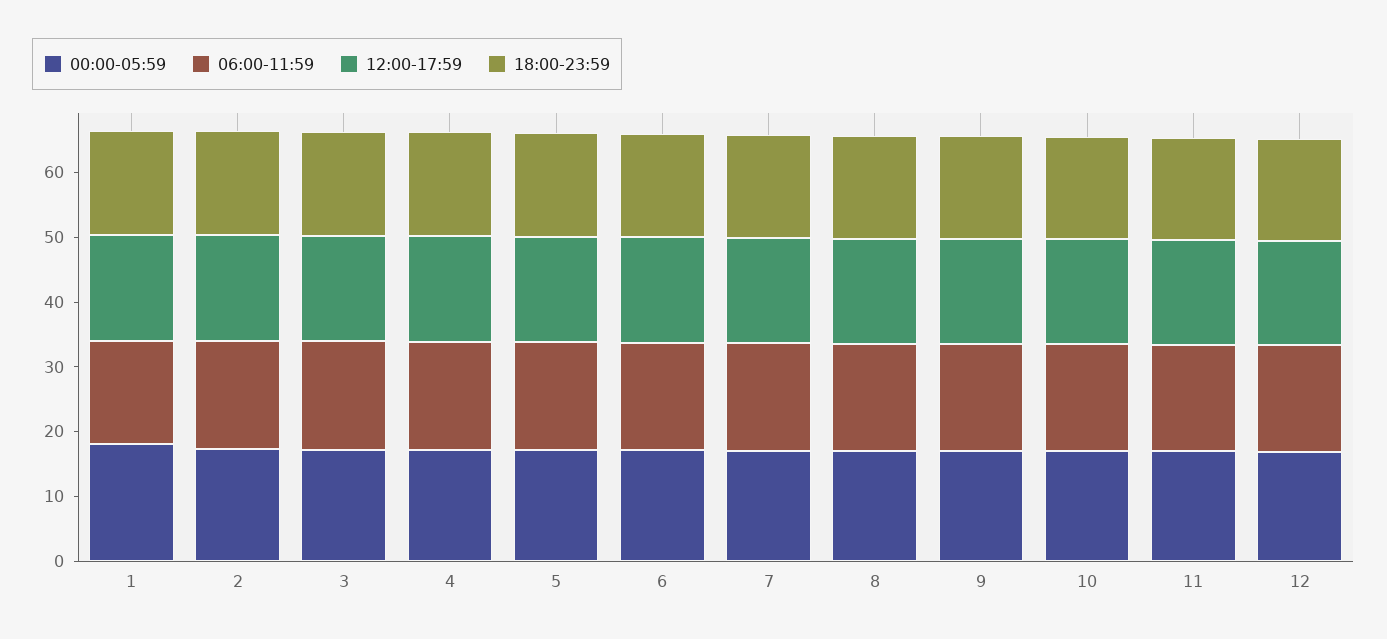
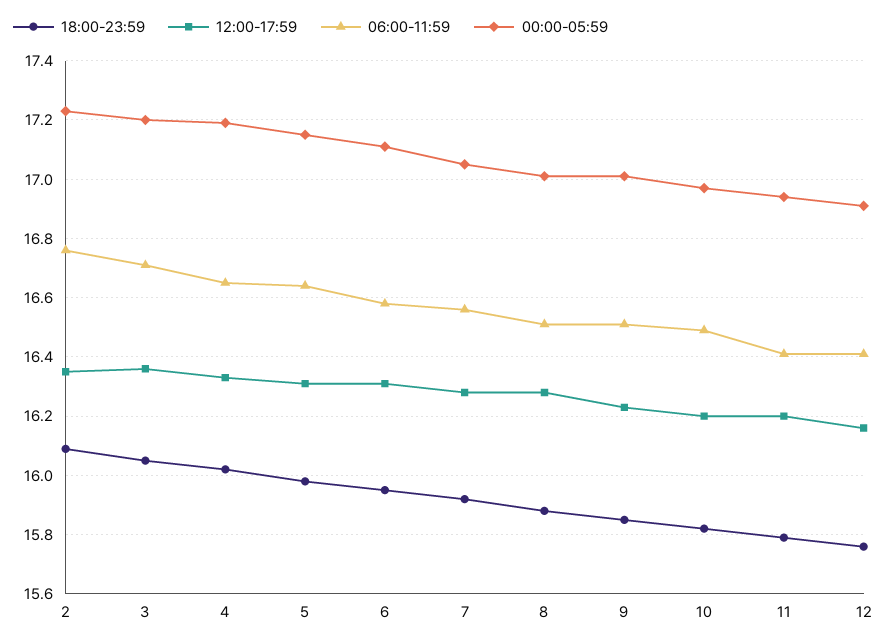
  {
    "00:00-05:59": {
-     "1": 18,
      "2": 17.25,
      "3": 17.2,
      "4": 17.2,
      "5": 17.15,
      "6": 17.1,
      "7": 17.05,
      "8": 17,
      "9": 17,
      "10": 16.95,
      "11": 16.95,
      "12": 16.9
    },
    "06:00-11:59": {
-     "1": 16,
      "2": 16.75,
      "3": 16.7,
      "4": 16.65,
      "5": 16.65,
      "6": 16.6,
      "7": 16.55,
      "8": 16.5,
      "9": 16.5,
      "10": 16.5,
      "11": 16.4,
      "12": 16.4
    },
    "12:00-17:59": {
-     "1": 16,
      "2": 16.35,
      "3": 16.35,
      "4": 16.35,
      "5": 16.3,
      "6": 16.3,
      "7": 16.3,
      "8": 16.3,
      "9": 16.25,
      "10": 16.2,
      "11": 16.2,
      "12": 16.15
    },
    "18:00-23:59": {
-     "1": 16,
      "2": 16.1,
      "3": 16.05,
      "4": 16,
      "5": 16,
      "6": 15.95,
      "7": 15.9,
      "8": 15.9,
      "9": 15.85,
      "10": 15.8,
      "11": 15.8,
      "12": 15.75
    }
  }

